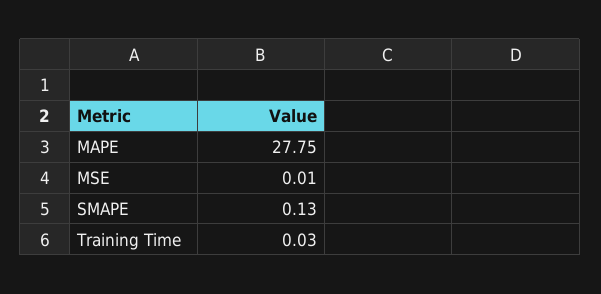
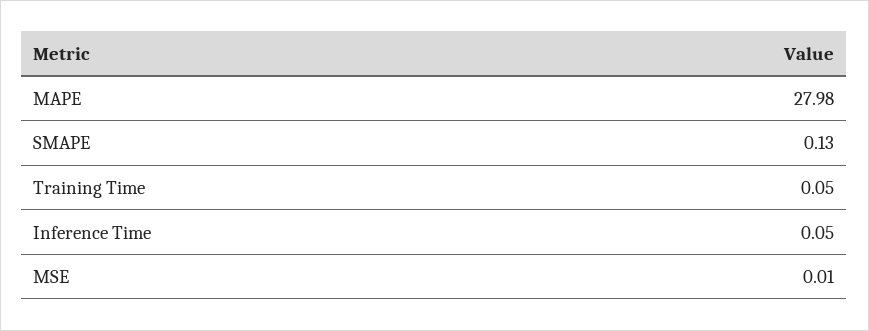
  {
-   "MAPE": 27.75,
+   "MAPE": 27.98,
    "MSE": 0.01,
    "SMAPE": 0.13,
-   "Training Time": 0.03
+   "Training Time": 0.05,
+   "Inference Time": 0.05
  }

